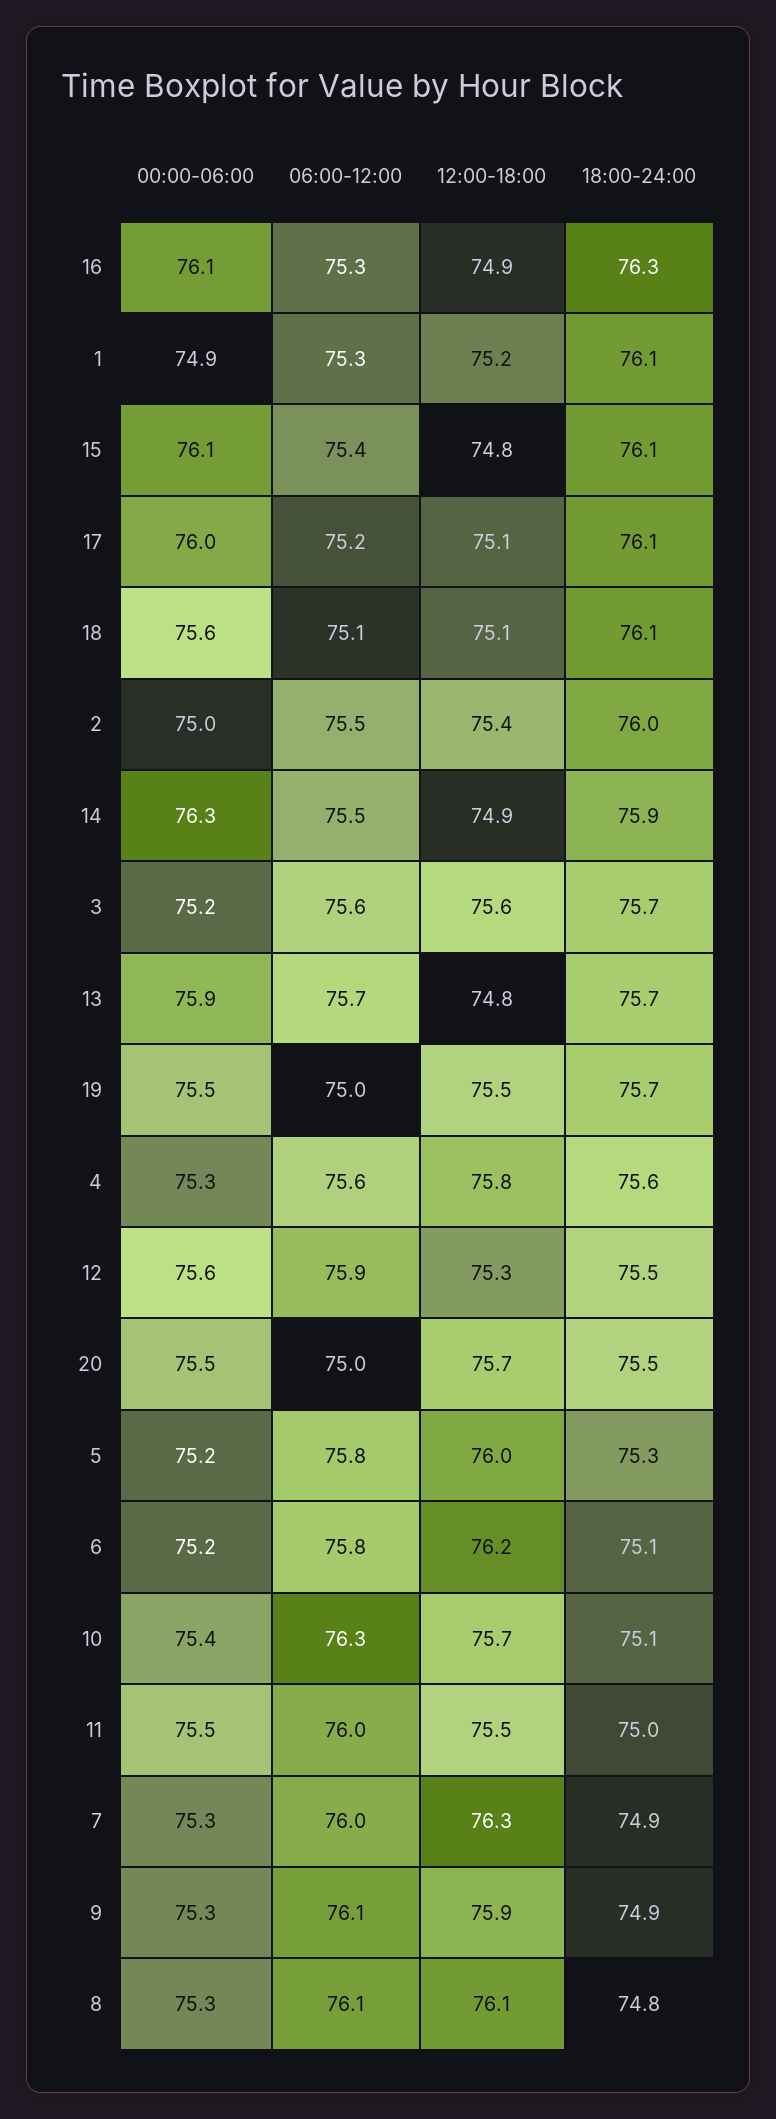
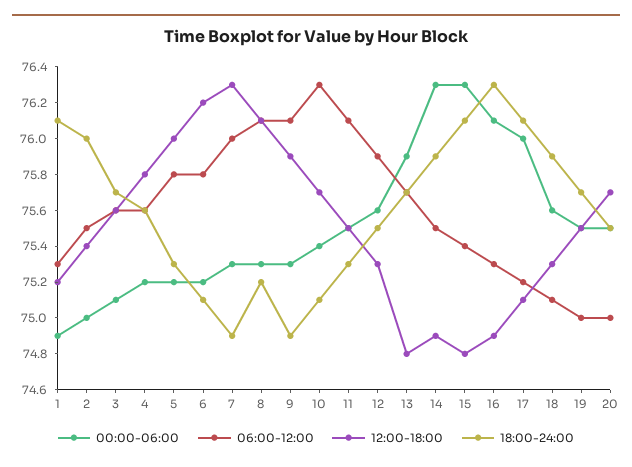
  {
    "00:00-06:00": {
      "16": 76.1,
      "1": 74.9,
-     "15": 76.1,
+     "15": 76.3,
      "17": 76,
      "18": 75.6,
      "2": 75,
      "14": 76.3,
-     "3": 75.2,
+     "3": 75.1,
      "13": 75.9,
      "19": 75.5,
-     "4": 75.3,
+     "4": 75.2,
      "12": 75.6,
      "20": 75.5,
      "5": 75.2,
      "6": 75.2,
      "10": 75.4,
      "11": 75.5,
      "7": 75.3,
      "9": 75.3,
      "8": 75.3
    },
    "06:00-12:00": {
      "16": 75.3,
      "1": 75.3,
      "15": 75.4,
      "17": 75.2,
      "18": 75.1,
      "2": 75.5,
      "14": 75.5,
      "3": 75.6,
      "13": 75.7,
      "19": 75,
      "4": 75.6,
      "12": 75.9,
      "20": 75,
      "5": 75.8,
      "6": 75.8,
      "10": 76.3,
-     "11": 76,
+     "11": 76.1,
      "7": 76,
      "9": 76.1,
      "8": 76.1
    },
    "12:00-18:00": {
      "16": 74.9,
      "1": 75.2,
      "15": 74.8,
      "17": 75.1,
-     "18": 75.1,
+     "18": 75.3,
      "2": 75.4,
      "14": 74.9,
      "3": 75.6,
      "13": 74.8,
      "19": 75.5,
      "4": 75.8,
      "12": 75.3,
      "20": 75.7,
      "5": 76,
      "6": 76.2,
      "10": 75.7,
      "11": 75.5,
      "7": 76.3,
      "9": 75.9,
      "8": 76.1
    },
    "18:00-24:00": {
      "16": 76.3,
      "1": 76.1,
      "15": 76.1,
      "17": 76.1,
-     "18": 76.1,
+     "18": 75.9,
      "2": 76,
      "14": 75.9,
      "3": 75.7,
      "13": 75.7,
      "19": 75.7,
      "4": 75.6,
      "12": 75.5,
      "20": 75.5,
      "5": 75.3,
      "6": 75.1,
      "10": 75.1,
-     "11": 75,
+     "11": 75.3,
      "7": 74.9,
      "9": 74.9,
-     "8": 74.8
+     "8": 75.2
    }
  }

